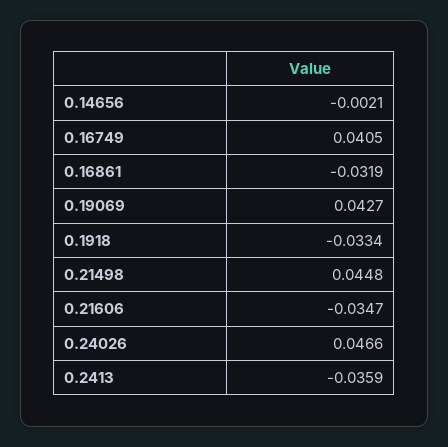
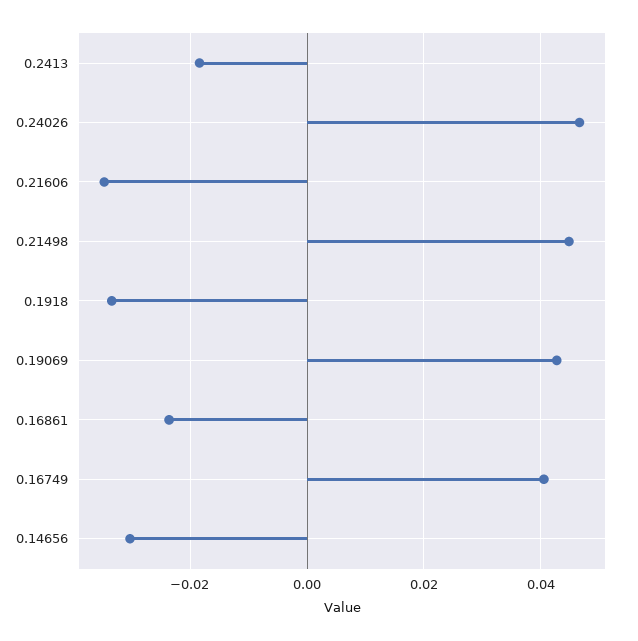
  {
-   "0.14656": -0.0021,
+   "0.14656": -0.03,
    "0.16749": 0.0405,
-   "0.16861": -0.0319,
+   "0.16861": -0.024,
    "0.19069": 0.0427,
    "0.1918": -0.0334,
    "0.21498": 0.0448,
    "0.21606": -0.0347,
    "0.24026": 0.0466,
-   "0.2413": -0.0359
+   "0.2413": -0.018
  }

